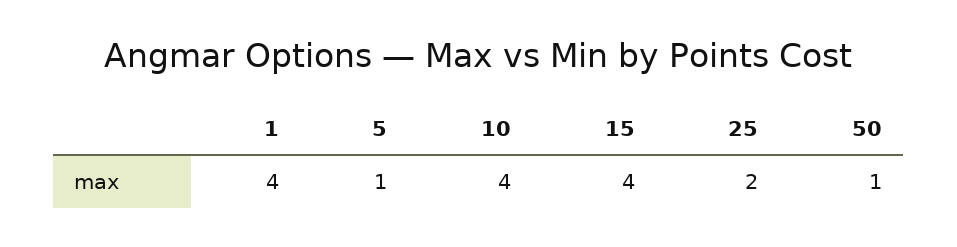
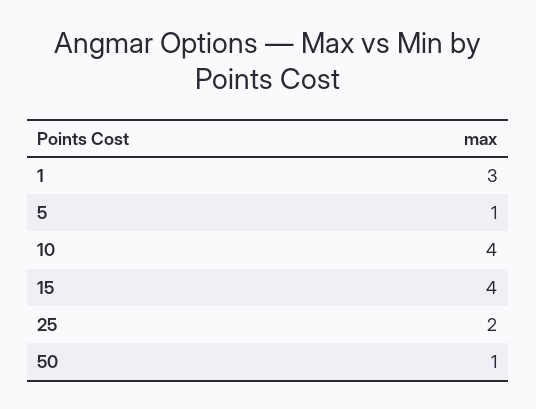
  {
-   "1": 4,
+   "1": 3,
    "5": 1,
    "10": 4,
    "15": 4,
    "25": 2,
    "50": 1
  }

